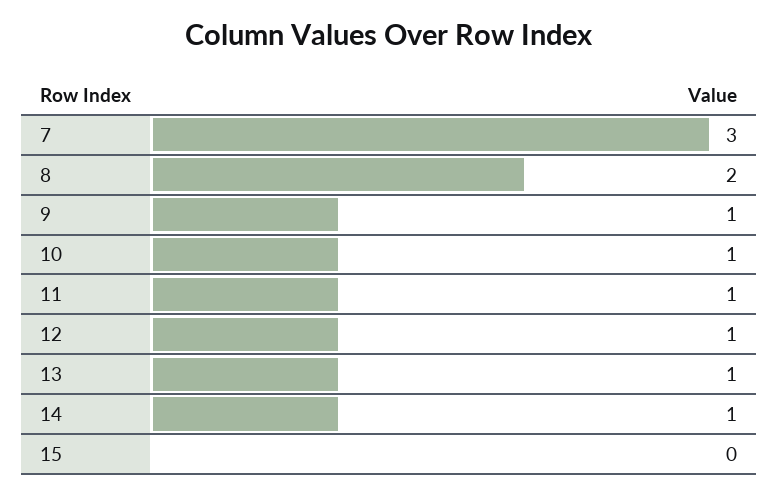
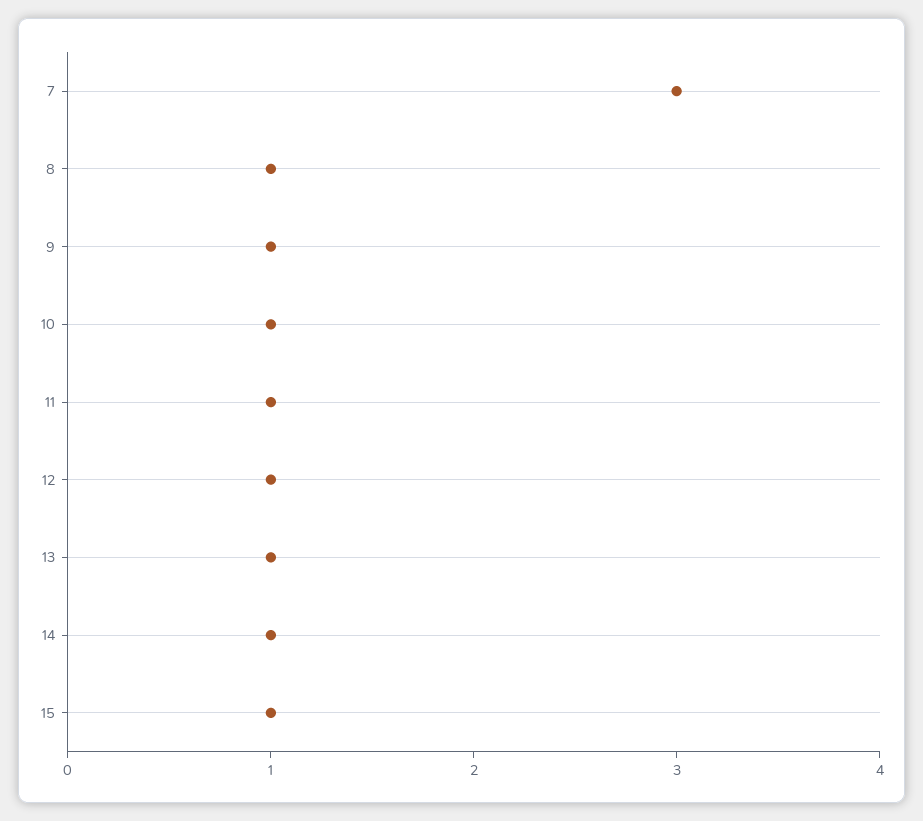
  {
    "7": 3,
-   "8": 2,
+   "8": 1,
    "9": 1,
    "10": 1,
    "11": 1,
    "12": 1,
    "13": 1,
    "14": 1,
-   "15": 0
+   "15": 1
  }

